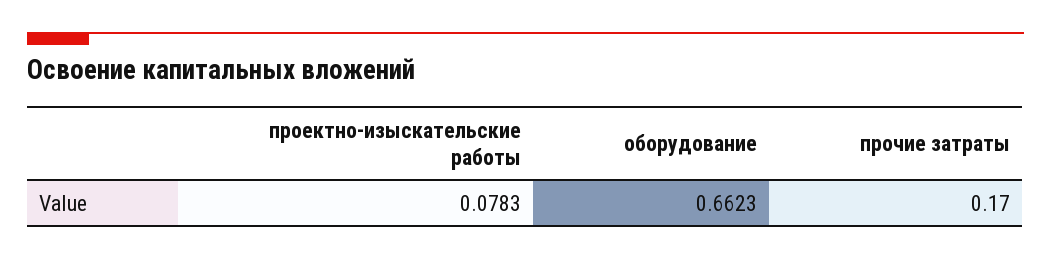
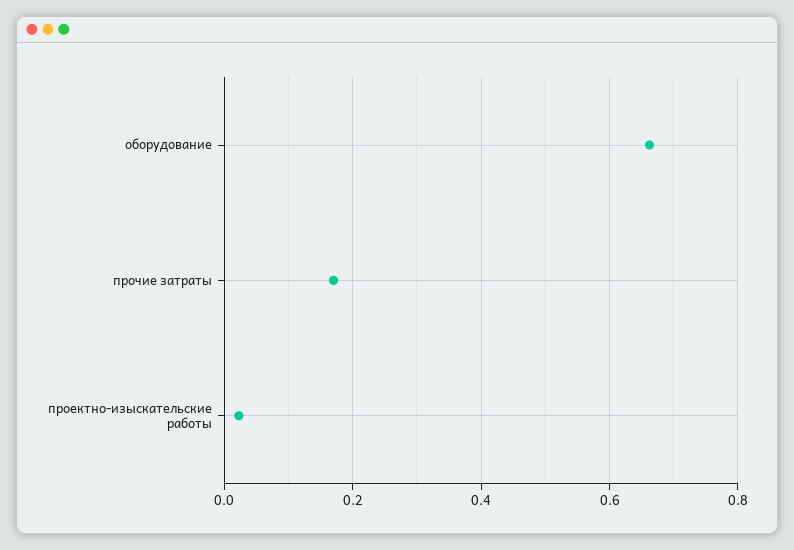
  {
-   "проектно-изыскательские работы": 0.0783,
+   "проектно-изыскательские работы": 0.02,
    "оборудование": 0.6623,
    "прочие затраты": 0.17
  }

